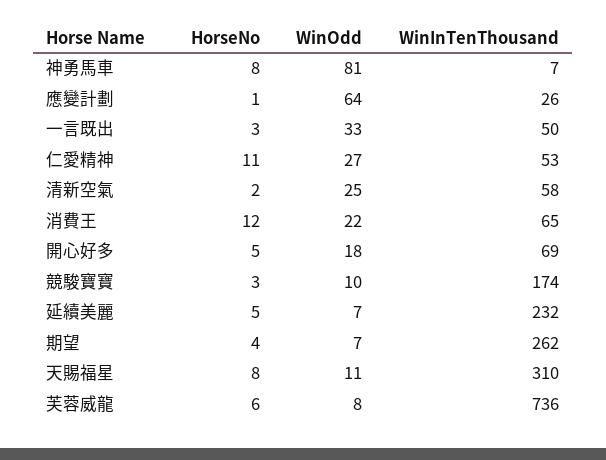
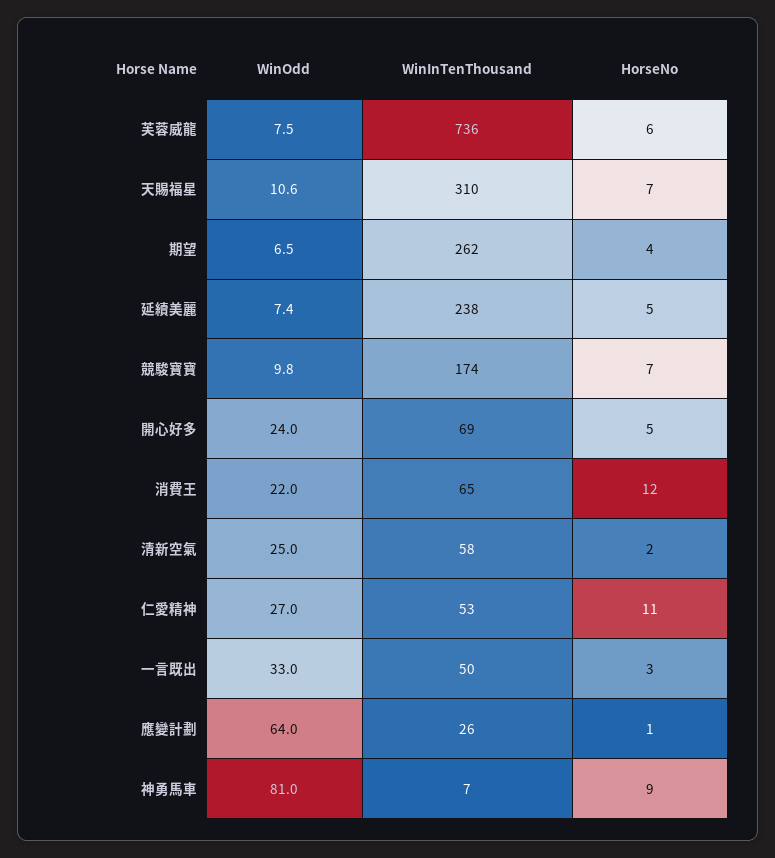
  {
    "HorseNo": {
-     "神勇馬車": 8,
+     "神勇馬車": 9,
      "應變計劃": 1,
      "一言既出": 3,
      "仁愛精神": 11,
      "清新空氣": 2,
      "消費王": 12,
      "開心好多": 5,
-     "競駿寶寶": 3,
+     "競駿寶寶": 7,
      "延續美麗": 5,
      "期望": 4,
-     "天賜福星": 8,
+     "天賜福星": 7,
      "芙蓉威龍": 6
    },
    "WinOdd": {
      "神勇馬車": 81,
      "應變計劃": 64,
      "一言既出": 33,
      "仁愛精神": 27,
      "清新空氣": 25,
      "消費王": 22,
-     "開心好多": 18,
+     "開心好多": 24,
      "競駿寶寶": 9.8,
      "延續美麗": 7.4,
      "期望": 6.5,
      "天賜福星": 10.6,
      "芙蓉威龍": 7.5
    },
    "WinInTenThousand": {
      "神勇馬車": 7,
      "應變計劃": 26,
      "一言既出": 50,
      "仁愛精神": 53,
      "清新空氣": 58,
      "消費王": 65,
      "開心好多": 69,
      "競駿寶寶": 174,
-     "延續美麗": 232,
+     "延續美麗": 238,
      "期望": 262,
      "天賜福星": 310,
      "芙蓉威龍": 736
    }
  }

